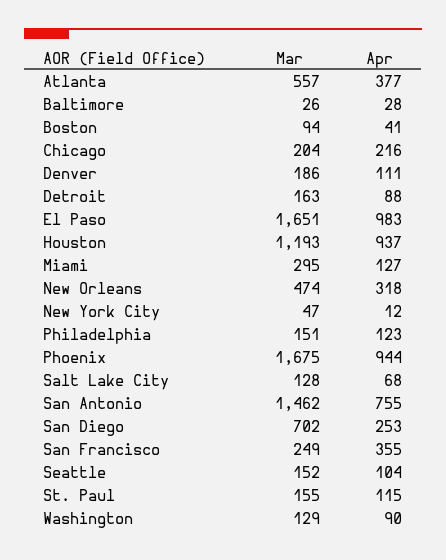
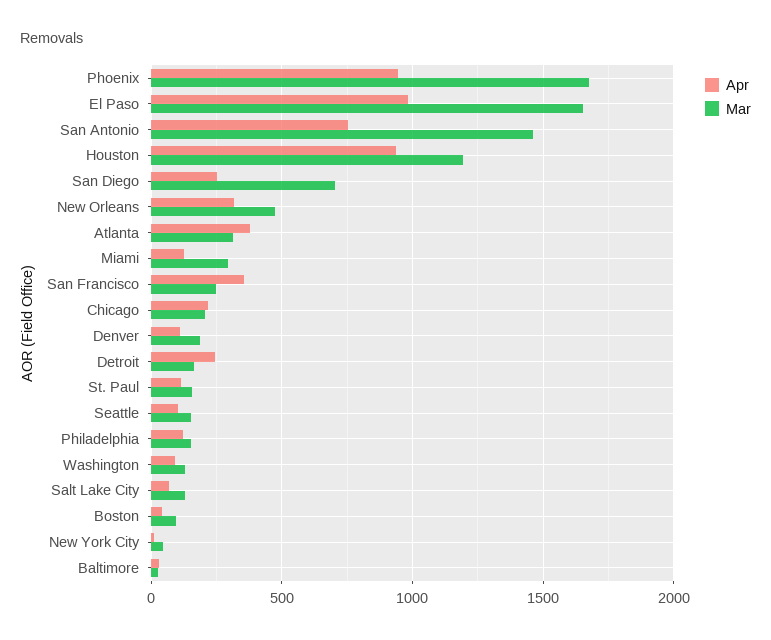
  {
    "Mar": {
-     "Atlanta": 557,
+     "Atlanta": 300,
      "Baltimore": 26,
      "Boston": 94,
      "Chicago": 204,
      "Denver": 186,
      "Detroit": 163,
      "El Paso": 1651,
      "Houston": 1193,
      "Miami": 295,
      "New Orleans": 474,
      "New York City": 47,
      "Philadelphia": 151,
      "Phoenix": 1675,
      "Salt Lake City": 128,
      "San Antonio": 1462,
      "San Diego": 702,
      "San Francisco": 249,
      "Seattle": 152,
      "St. Paul": 155,
      "Washington": 129
    },
    "Apr": {
      "Atlanta": 377,
      "Baltimore": 28,
      "Boston": 41,
      "Chicago": 216,
      "Denver": 111,
-     "Detroit": 88,
+     "Detroit": 250,
      "El Paso": 983,
      "Houston": 937,
      "Miami": 127,
      "New Orleans": 318,
      "New York City": 12,
      "Philadelphia": 123,
      "Phoenix": 944,
      "Salt Lake City": 68,
      "San Antonio": 755,
      "San Diego": 253,
      "San Francisco": 355,
      "Seattle": 104,
      "St. Paul": 115,
      "Washington": 90
    }
  }

